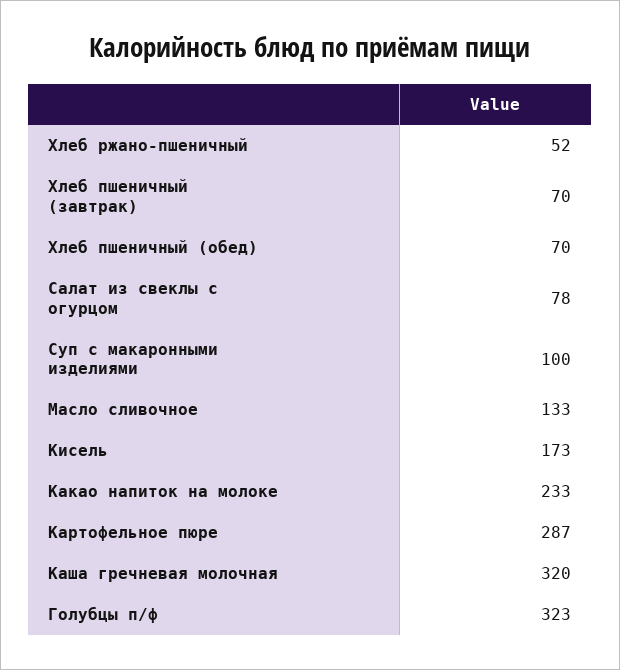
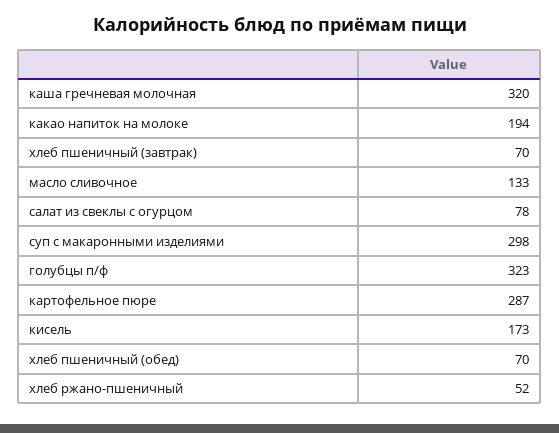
  {
    "Хлеб ржано-пшеничный": 52,
    "Хлеб пшеничный (завтрак)": 70,
    "Хлеб пшеничный (обед)": 70,
    "Салат из свеклы с огурцом": 78,
-   "Суп с макаронными изделиями": 100,
+   "Суп с макаронными изделиями": 298,
    "Масло сливочное": 133,
    "Кисель": 173,
-   "Какао напиток на молоке": 233,
+   "Какао напиток на молоке": 194,
    "Картофельное пюре": 287,
    "Каша гречневая молочная": 320,
    "Голубцы п/ф": 323
  }

